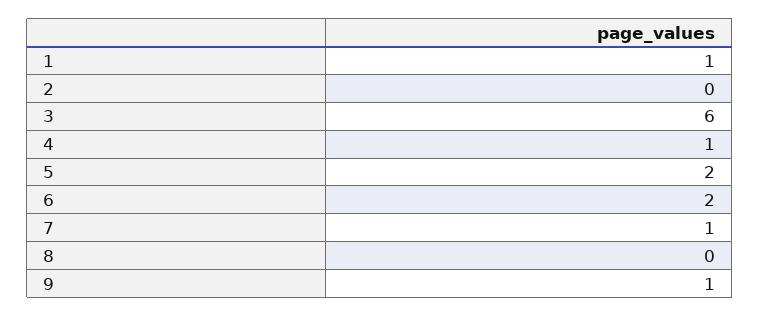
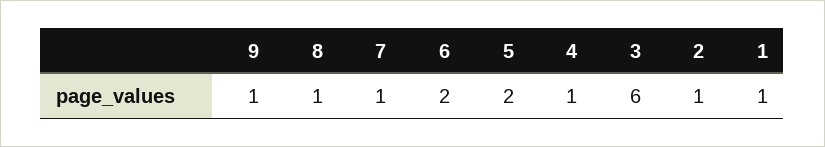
  {
    "1": 1,
-   "2": 0,
+   "2": 1,
    "3": 6,
    "4": 1,
    "5": 2,
    "6": 2,
    "7": 1,
-   "8": 0,
+   "8": 1,
    "9": 1
  }

